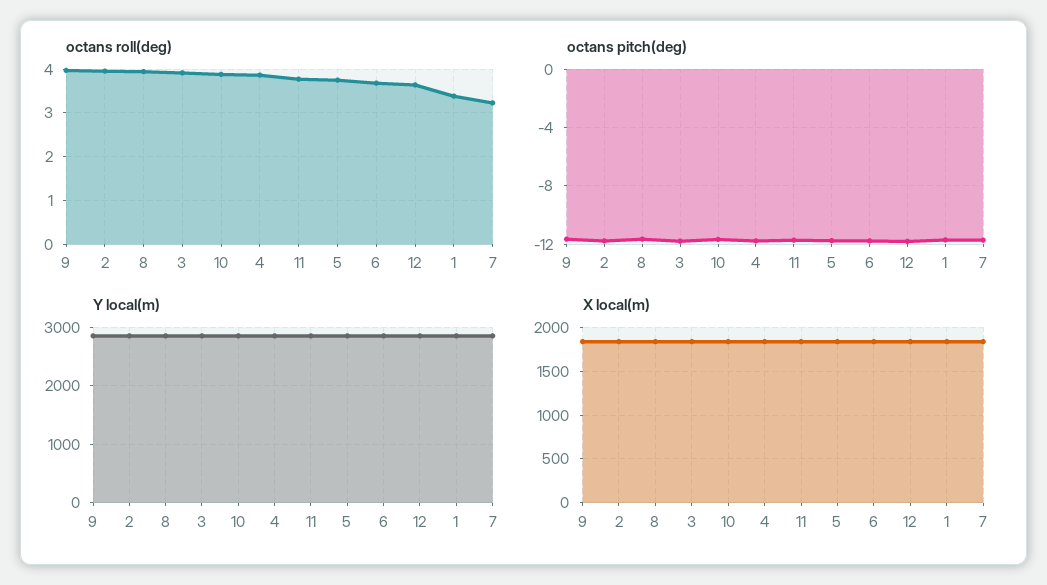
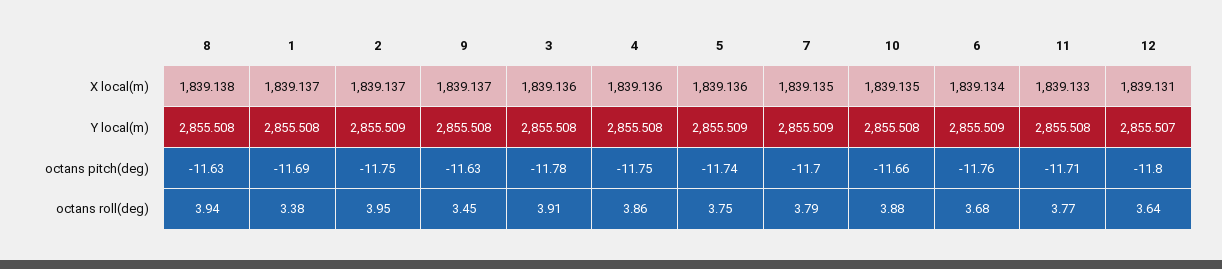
  {
    "octans roll(deg)": {
-     "9": 4,
+     "9": 3.45,
      "2": 3.95,
      "8": 3.94,
      "3": 3.91,
      "10": 3.88,
      "4": 3.86,
      "11": 3.77,
      "5": 3.75,
      "6": 3.68,
      "12": 3.64,
      "1": 3.38,
-     "7": 3.2
+     "7": 3.79
    },
    "octans pitch(deg)": {
      "9": -11.63,
      "2": -11.75,
      "8": -11.63,
      "3": -11.78,
      "10": -11.66,
      "4": -11.75,
      "11": -11.71,
      "5": -11.74,
      "6": -11.76,
      "12": -11.8,
      "1": -11.69,
      "7": -11.7
    },
    "Y local(m)": {
      "9": 2855.508,
      "2": 2855.509,
      "8": 2855.508,
      "3": 2855.508,
      "10": 2855.508,
      "4": 2855.508,
      "11": 2855.508,
      "5": 2855.509,
      "6": 2855.509,
      "12": 2855.507,
      "1": 2855.508,
      "7": 2855.509
    },
    "X local(m)": {
      "9": 1839.137,
      "2": 1839.137,
      "8": 1839.138,
      "3": 1839.136,
      "10": 1839.135,
      "4": 1839.136,
      "11": 1839.133,
      "5": 1839.136,
      "6": 1839.134,
      "12": 1839.131,
      "1": 1839.137,
      "7": 1839.135
    }
  }

